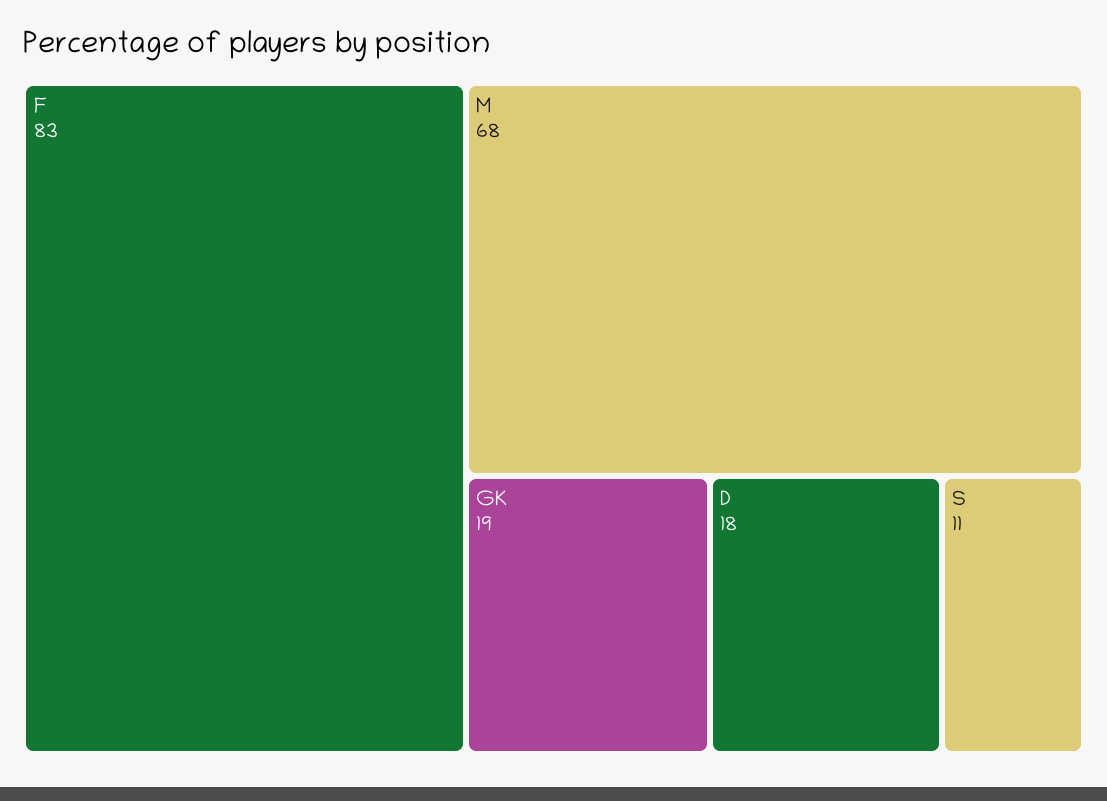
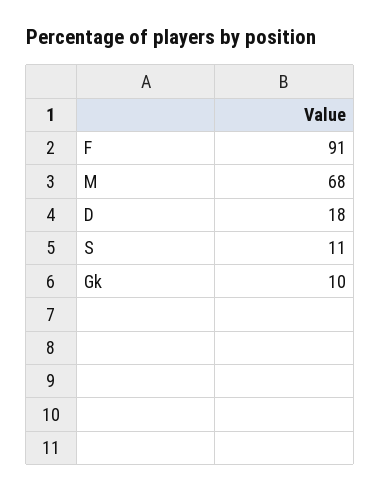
  {
-   "F": 83,
+   "F": 91,
    "M": 68,
-   "GK": 19,
+   "GK": 10,
    "D": 18,
    "S": 11
  }

